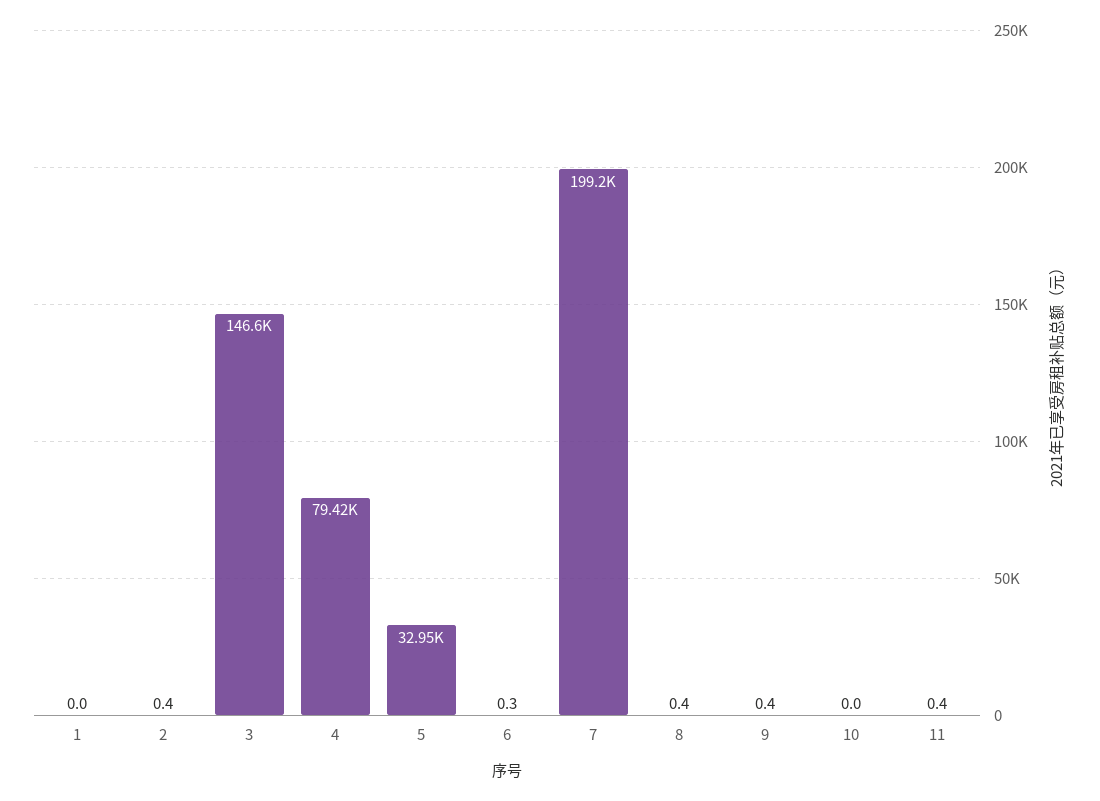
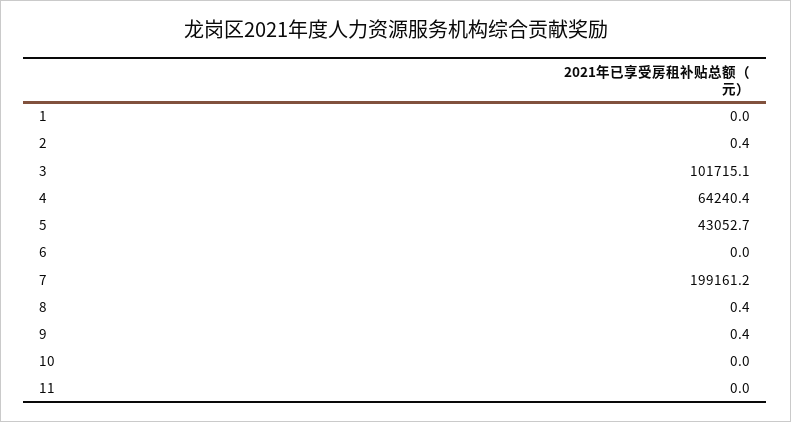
  {
    "1": 0,
    "2": 0.4,
-   "3": 146600,
+   "3": 101715.1,
-   "4": 79420,
+   "4": 64240.4,
-   "5": 32950,
+   "5": 43052.7,
-   "6": 0.3,
+   "6": 0,
    "7": 199161.2,
    "8": 0.4,
    "9": 0.4,
    "10": 0,
-   "11": 0.4
+   "11": 0
  }

